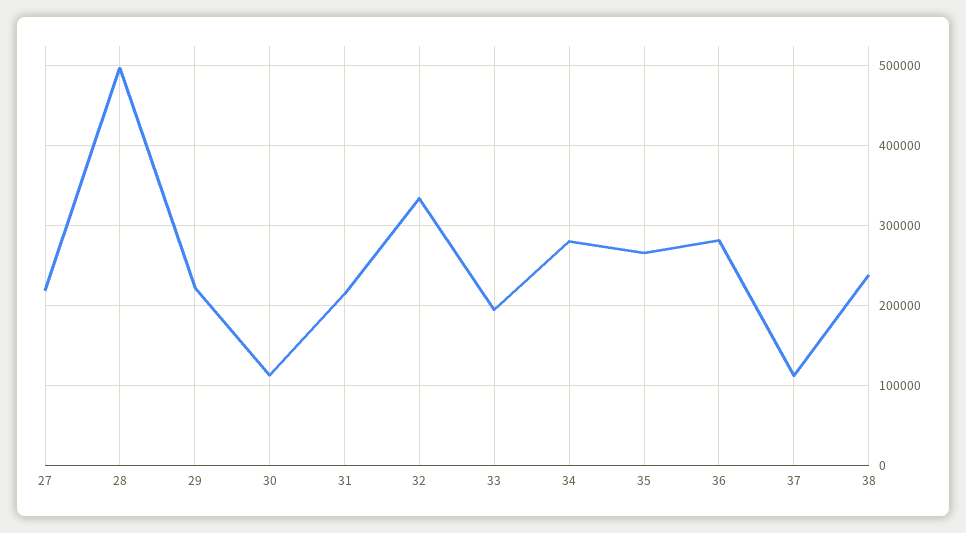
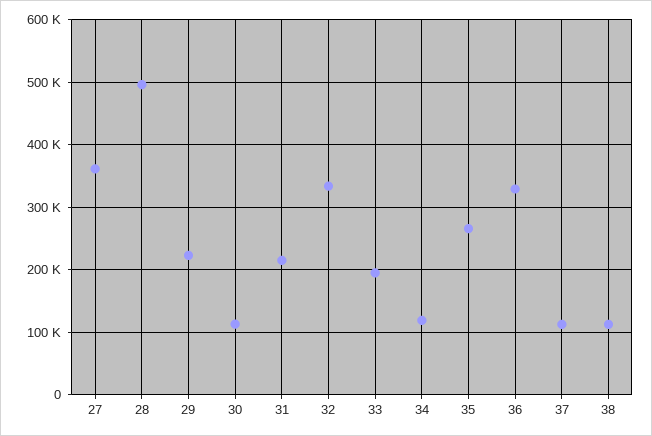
  {
-   "27": 220000,
+   "27": 360000,
    "28": 500000,
    "29": 220000,
    "30": 110000,
    "31": 210000,
    "32": 330000,
    "33": 190000,
-   "34": 280000,
+   "34": 120000,
    "35": 270000,
-   "36": 280000,
+   "36": 330000,
    "37": 110000,
-   "38": 240000
+   "38": 110000
  }

